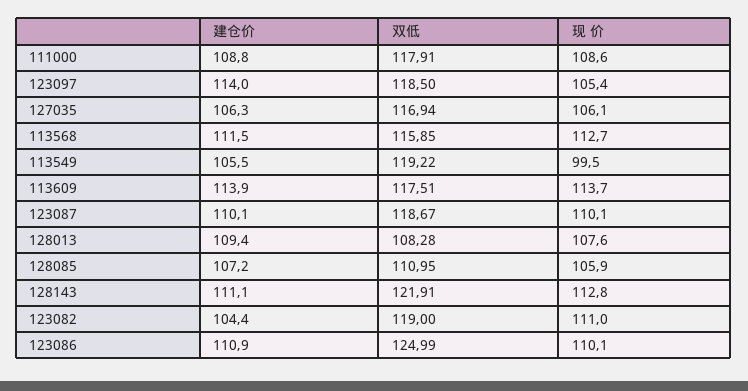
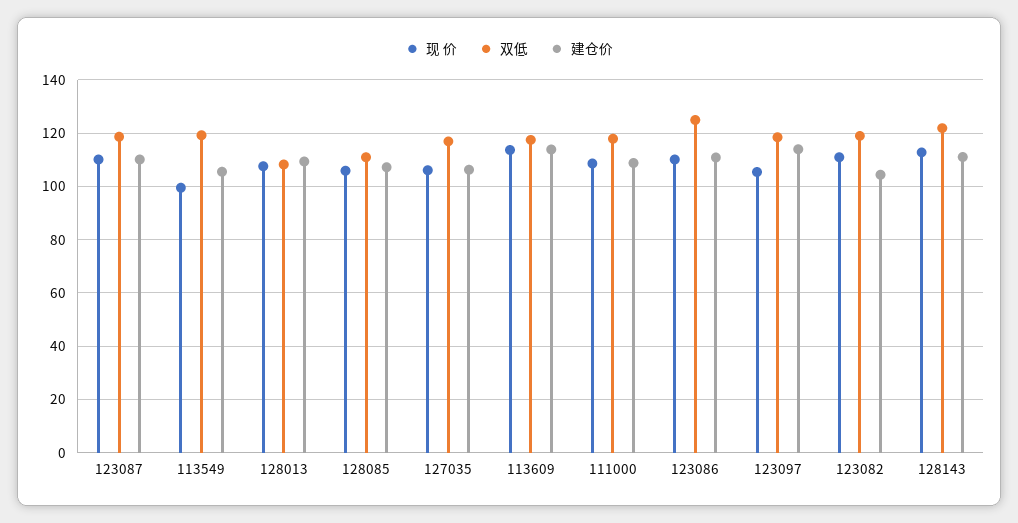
  {
    "建仓价": {
      "111000": 108.8,
      "123097": 114,
      "127035": 106.3,
-     "113568": 111.5,
      "113549": 105.5,
      "113609": 113.9,
      "123087": 110.1,
      "128013": 109.4,
      "128085": 107.2,
      "128143": 111.1,
      "123082": 104.4,
      "123086": 110.9
    },
    "双低": {
      "111000": 117.91,
      "123097": 118.5,
      "127035": 116.94,
-     "113568": 115.85,
      "113549": 119.22,
      "113609": 117.51,
      "123087": 118.67,
      "128013": 108.28,
      "128085": 110.95,
      "128143": 121.91,
      "123082": 119,
      "123086": 124.99
    },
    "现 价": {
      "111000": 108.6,
      "123097": 105.4,
      "127035": 106.1,
-     "113568": 112.7,
      "113549": 99.5,
      "113609": 113.7,
      "123087": 110.1,
      "128013": 107.6,
      "128085": 105.9,
      "128143": 112.8,
      "123082": 111,
      "123086": 110.1
    }
  }

